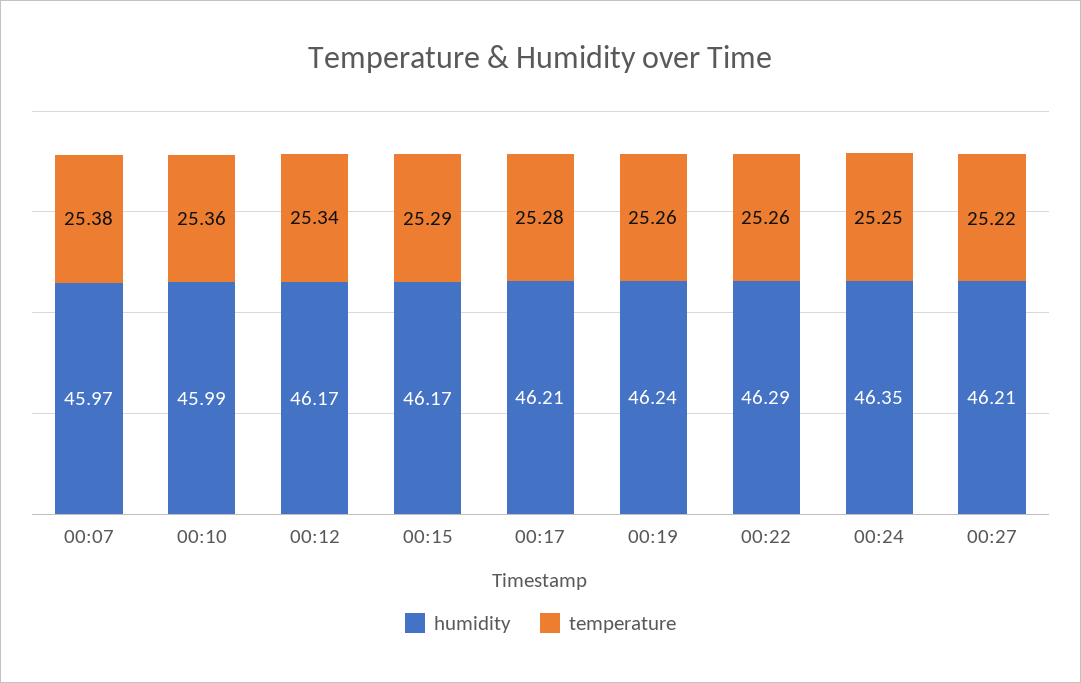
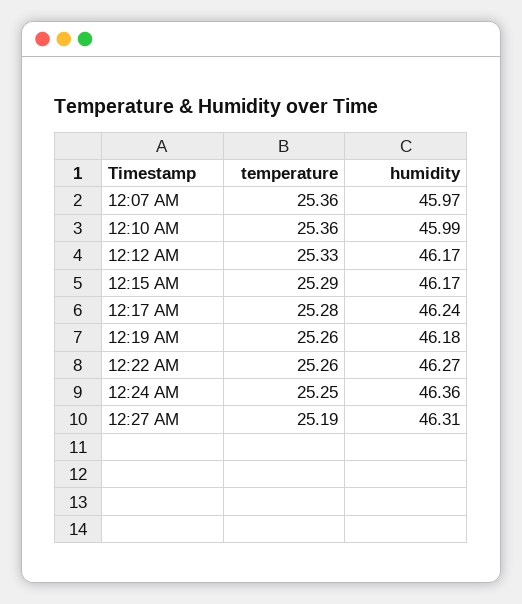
  {
    "humidity": {
      "00:07": 45.97,
      "00:10": 45.99,
      "00:12": 46.17,
      "00:15": 46.17,
-     "00:17": 46.21,
+     "00:17": 46.24,
-     "00:19": 46.24,
+     "00:19": 46.18,
-     "00:22": 46.29,
+     "00:22": 46.27,
-     "00:24": 46.35,
+     "00:24": 46.36,
-     "00:27": 46.21
+     "00:27": 46.31
    },
    "temperature": {
-     "00:07": 25.38,
+     "00:07": 25.36,
      "00:10": 25.36,
-     "00:12": 25.34,
+     "00:12": 25.33,
      "00:15": 25.29,
      "00:17": 25.28,
      "00:19": 25.26,
      "00:22": 25.26,
      "00:24": 25.25,
-     "00:27": 25.22
+     "00:27": 25.19
    }
  }

